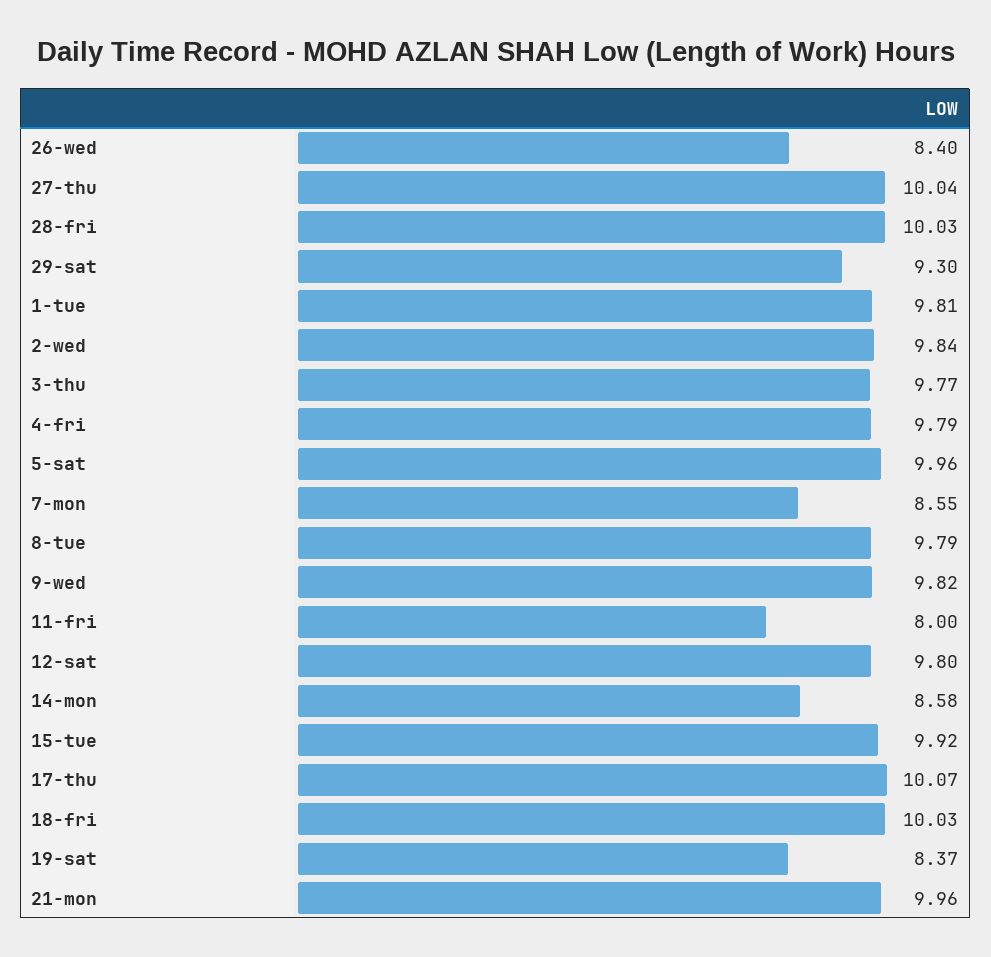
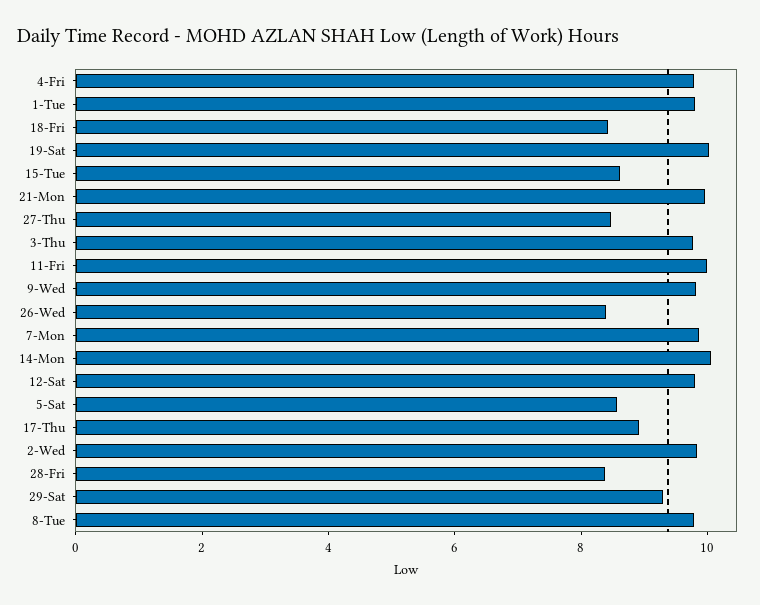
  {
    "26-wed": 8.4,
-   "27-thu": 10.04,
+   "27-thu": 8.5,
-   "28-fri": 10.03,
+   "28-fri": 8.5,
    "29-sat": 9.3,
    "1-tue": 9.81,
    "2-wed": 9.84,
    "3-thu": 9.77,
    "4-fri": 9.79,
-   "5-sat": 9.96,
+   "5-sat": 8.5,
-   "7-mon": 8.55,
+   "7-mon": 10,
    "8-tue": 9.79,
    "9-wed": 9.82,
-   "11-fri": 8,
+   "11-fri": 10,
    "12-sat": 9.8,
-   "14-mon": 8.58,
+   "14-mon": 10,
-   "15-tue": 9.92,
+   "15-tue": 8.5,
-   "17-thu": 10.07,
+   "17-thu": 9,
-   "18-fri": 10.03,
+   "18-fri": 8.5,
-   "19-sat": 8.37,
+   "19-sat": 10,
    "21-mon": 9.96
  }

